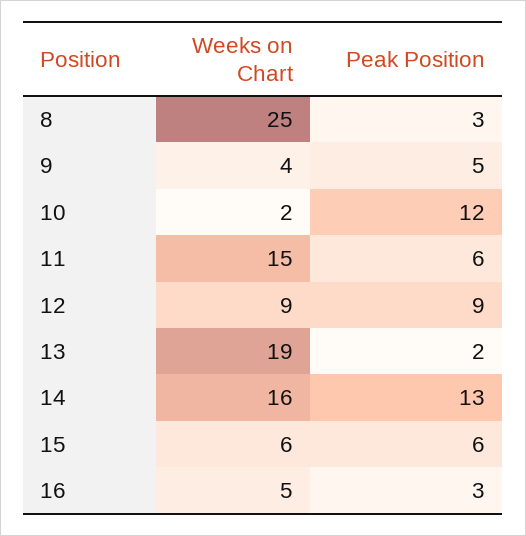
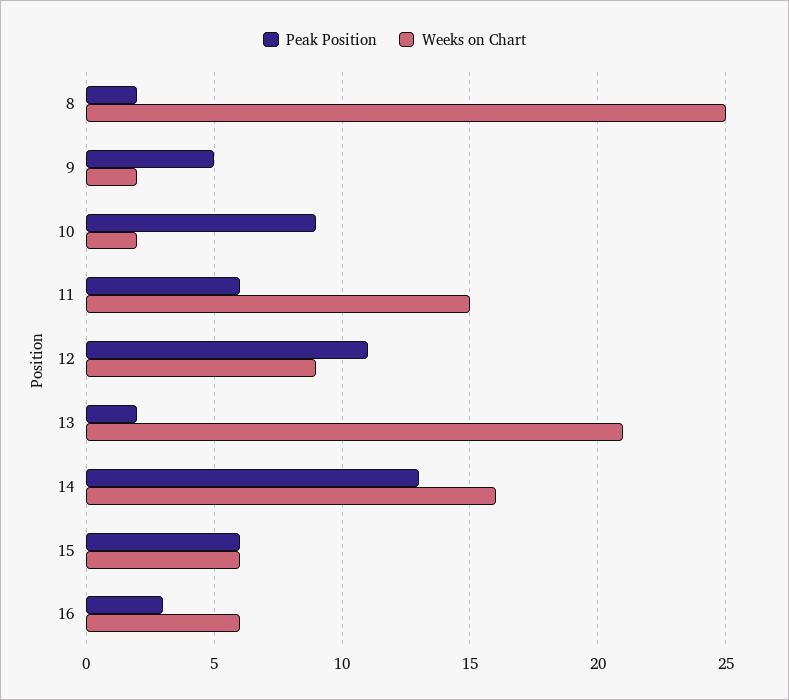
  {
    "Weeks on Chart": {
      "8": 25,
-     "9": 4,
+     "9": 2,
      "10": 2,
      "11": 15,
      "12": 9,
-     "13": 19,
+     "13": 21,
      "14": 16,
      "15": 6,
-     "16": 5
+     "16": 6
    },
    "Peak Position": {
-     "8": 3,
+     "8": 2,
      "9": 5,
-     "10": 12,
+     "10": 9,
      "11": 6,
-     "12": 9,
+     "12": 11,
      "13": 2,
      "14": 13,
      "15": 6,
      "16": 3
    }
  }

